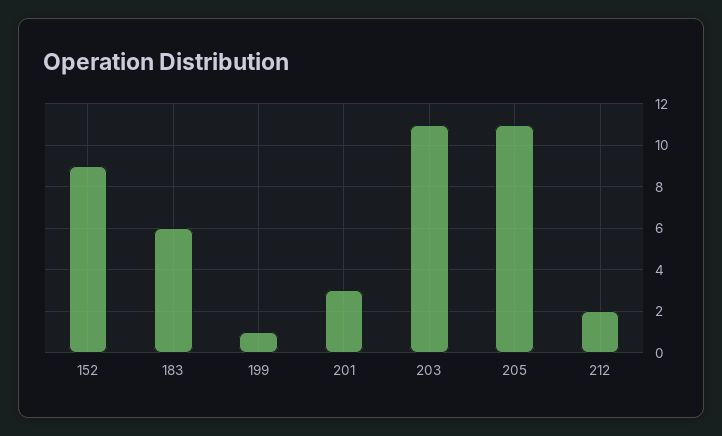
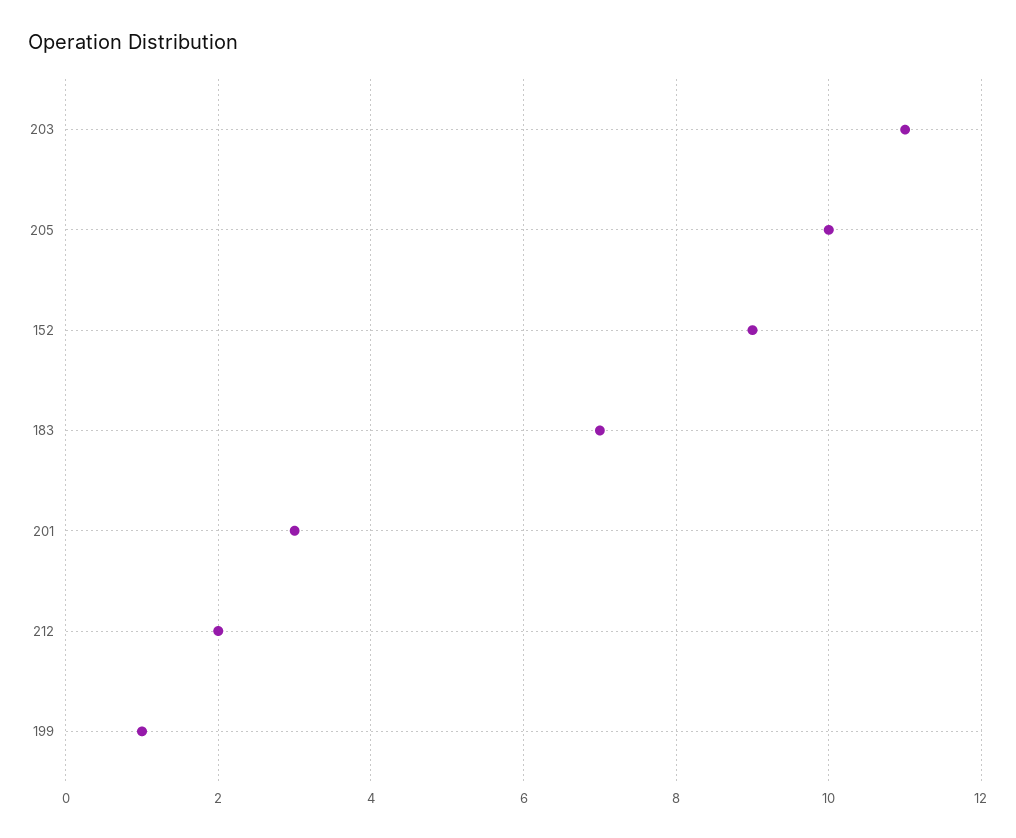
  {
    "152": 9,
-   "183": 6,
+   "183": 7,
    "199": 1,
    "201": 3,
    "203": 11,
-   "205": 11,
+   "205": 10,
    "212": 2
  }

